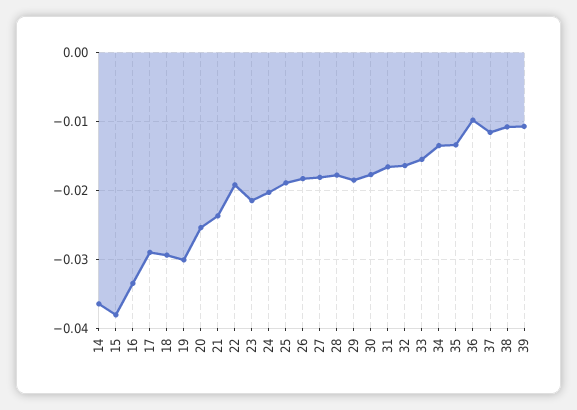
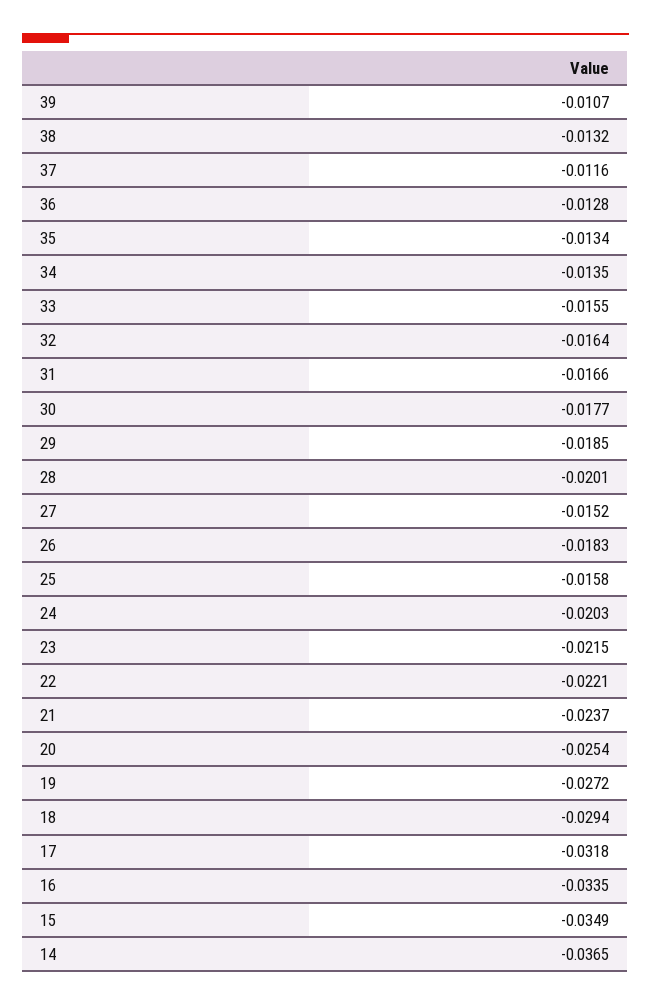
  {
    "14": -0.0365,
-   "15": -0.038,
+   "15": -0.0349,
    "16": -0.0335,
-   "17": -0.029,
+   "17": -0.0318,
    "18": -0.0294,
-   "19": -0.03,
+   "19": -0.0272,
    "20": -0.0254,
    "21": -0.0237,
-   "22": -0.019,
+   "22": -0.0221,
    "23": -0.0215,
    "24": -0.0203,
-   "25": -0.019,
+   "25": -0.0158,
    "26": -0.0183,
-   "27": -0.018,
+   "27": -0.0152,
-   "28": -0.018,
+   "28": -0.0201,
    "29": -0.0185,
    "30": -0.0177,
    "31": -0.0166,
    "32": -0.0164,
    "33": -0.0155,
    "34": -0.0135,
    "35": -0.0134,
-   "36": -0.01,
+   "36": -0.0128,
    "37": -0.0116,
-   "38": -0.011,
+   "38": -0.0132,
    "39": -0.0107
  }

